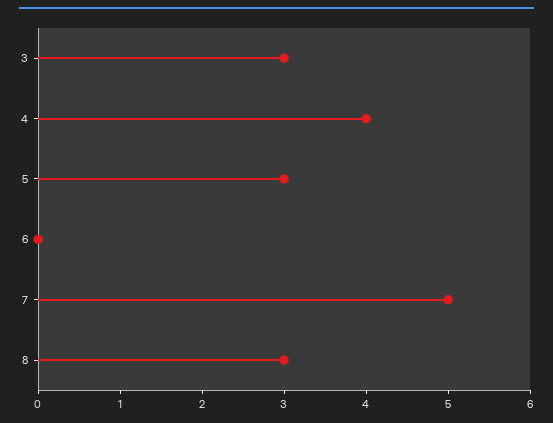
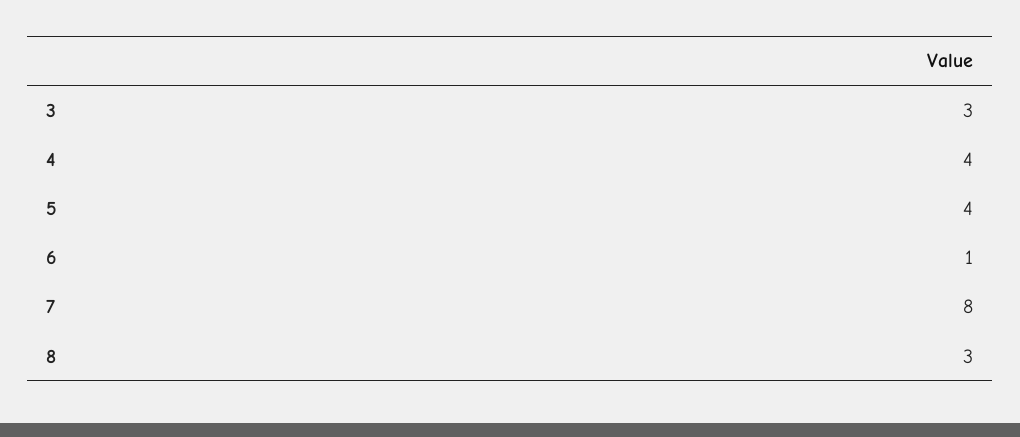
  {
    "3": 3,
    "4": 4,
-   "5": 3,
+   "5": 4,
-   "6": 0,
+   "6": 1,
-   "7": 5,
+   "7": 8,
    "8": 3
  }

